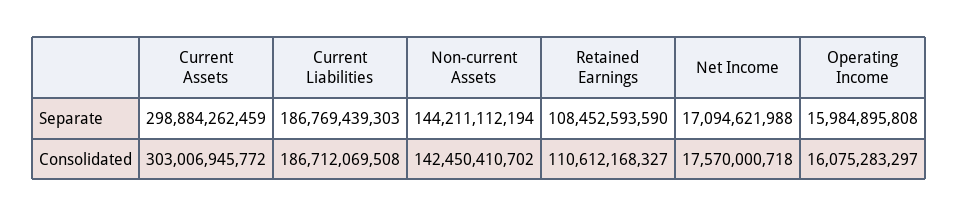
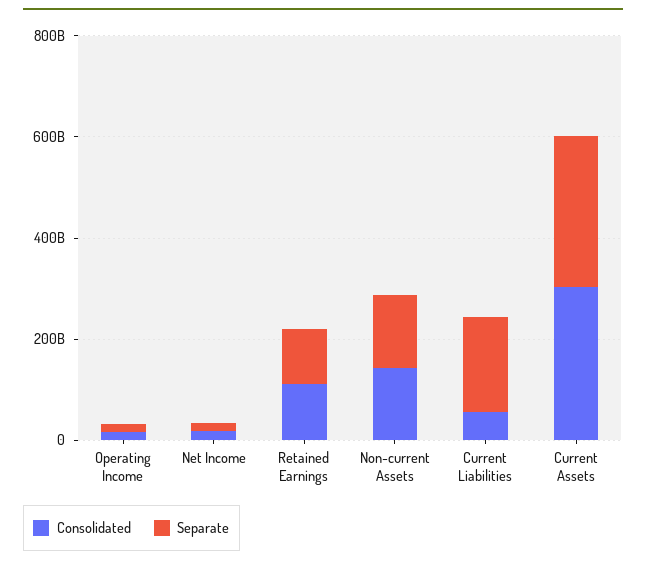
  {
    "Separate": {
      "Current Assets": 298884262459,
      "Current Liabilities": 186769439303,
      "Non-current Assets": 144211112194,
      "Retained Earnings": 108452593590,
      "Net Income": 17094621988,
      "Operating Income": 15984895808
    },
    "Consolidated": {
      "Current Assets": 303006945772,
-     "Current Liabilities": 186712069508,
+     "Current Liabilities": 50000000000,
      "Non-current Assets": 142450410702,
      "Retained Earnings": 110612168327,
      "Net Income": 17570000718,
      "Operating Income": 16075283297
    }
  }

